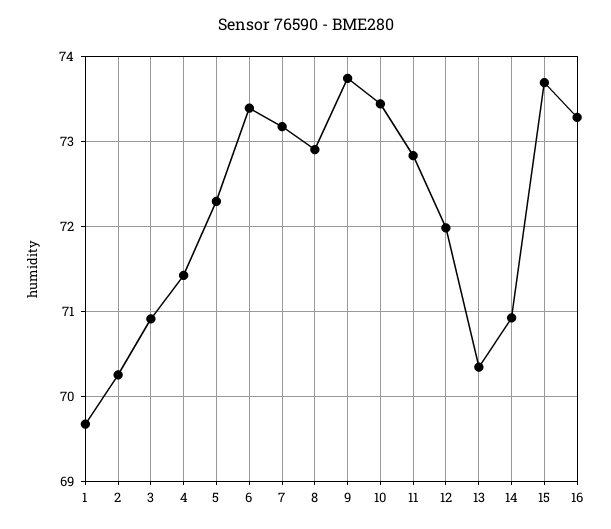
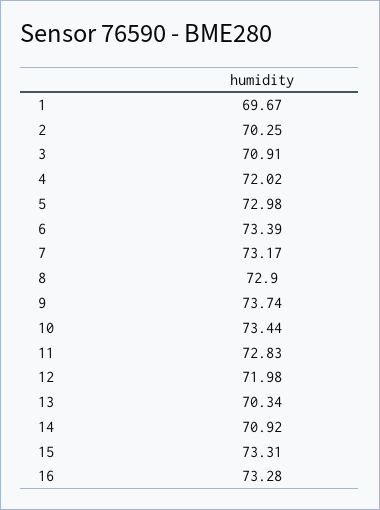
  {
    "1": 69.67,
    "2": 70.25,
    "3": 70.91,
-   "4": 71.4,
+   "4": 72.02,
-   "5": 72.3,
+   "5": 72.98,
    "6": 73.39,
    "7": 73.17,
    "8": 72.9,
    "9": 73.74,
    "10": 73.44,
    "11": 72.83,
    "12": 71.98,
    "13": 70.34,
    "14": 70.92,
-   "15": 73.7,
+   "15": 73.31,
    "16": 73.28
  }

